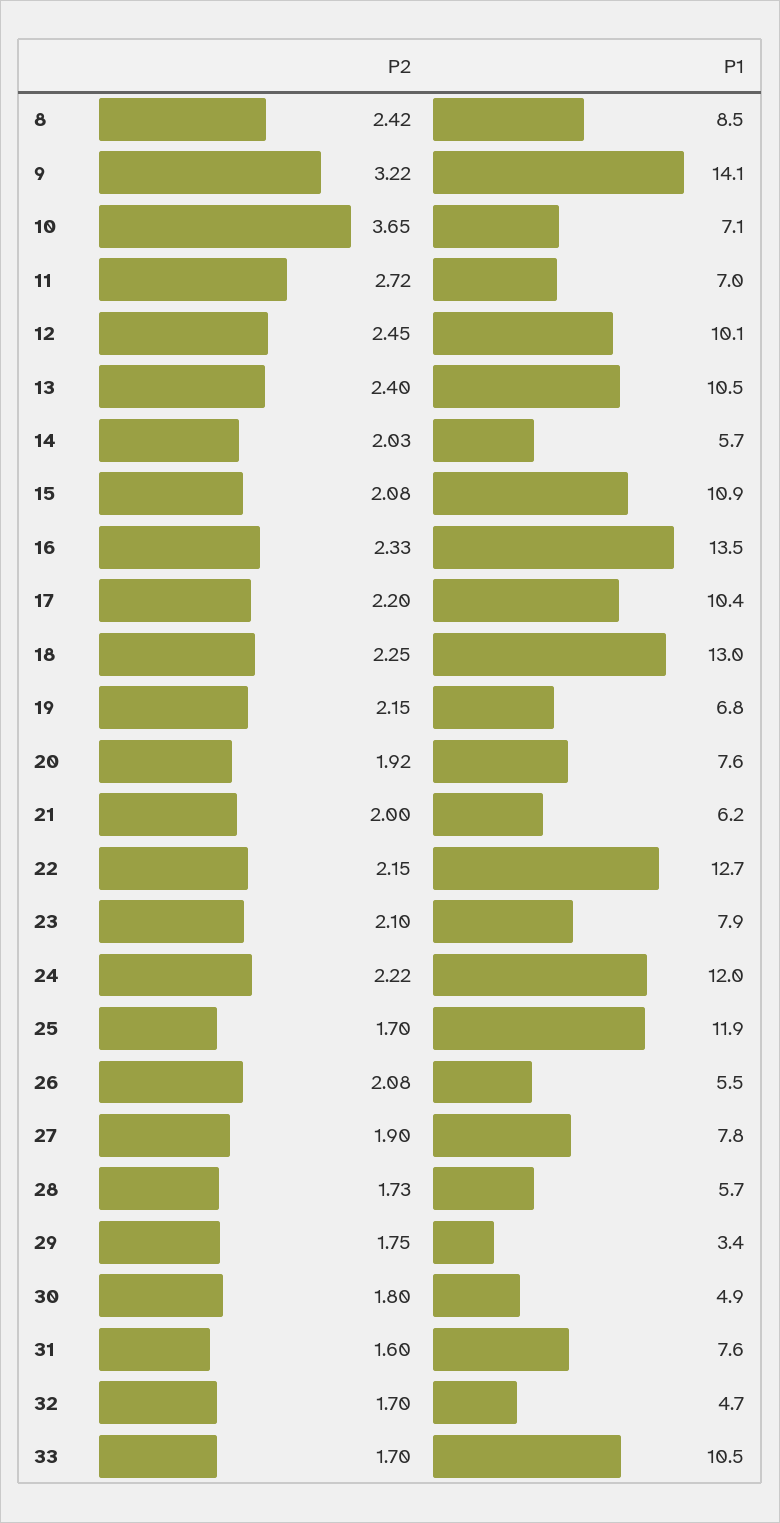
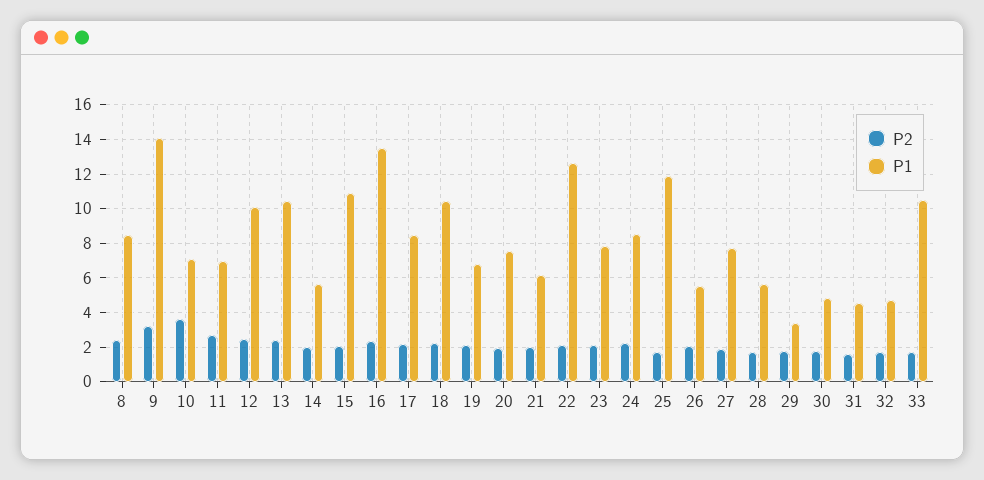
  {
    "P2": {
      "8": 2.42,
      "9": 3.22,
      "10": 3.65,
      "11": 2.72,
      "12": 2.45,
      "13": 2.4,
      "14": 2.03,
      "15": 2.08,
      "16": 2.33,
      "17": 2.2,
      "18": 2.25,
      "19": 2.15,
      "20": 1.92,
      "21": 2,
      "22": 2.15,
      "23": 2.1,
      "24": 2.22,
      "25": 1.7,
      "26": 2.08,
      "27": 1.9,
      "28": 1.73,
      "29": 1.75,
      "30": 1.8,
      "31": 1.6,
      "32": 1.7,
      "33": 1.7
    },
    "P1": {
      "8": 8.5,
      "9": 14.1,
      "10": 7.1,
      "11": 7,
      "12": 10.1,
      "13": 10.5,
      "14": 5.7,
      "15": 10.9,
      "16": 13.5,
-     "17": 10.4,
+     "17": 8.5,
-     "18": 13,
+     "18": 10.5,
      "19": 6.8,
      "20": 7.6,
      "21": 6.2,
      "22": 12.7,
      "23": 7.9,
-     "24": 12,
+     "24": 8.5,
      "25": 11.9,
      "26": 5.5,
      "27": 7.8,
      "28": 5.7,
      "29": 3.4,
      "30": 4.9,
-     "31": 7.6,
+     "31": 4.5,
      "32": 4.7,
      "33": 10.5
    }
  }

